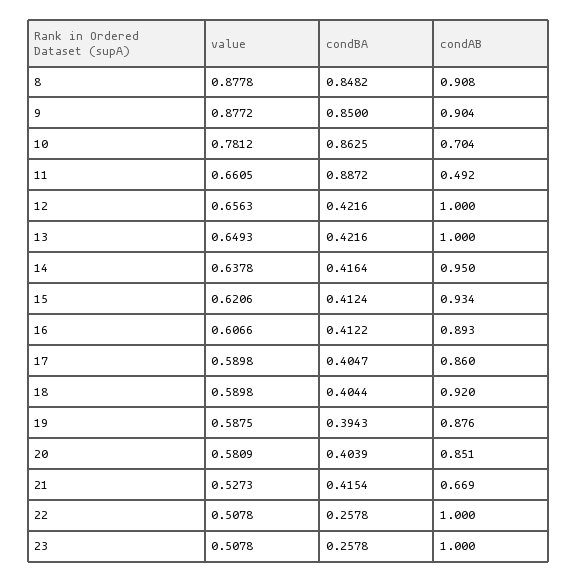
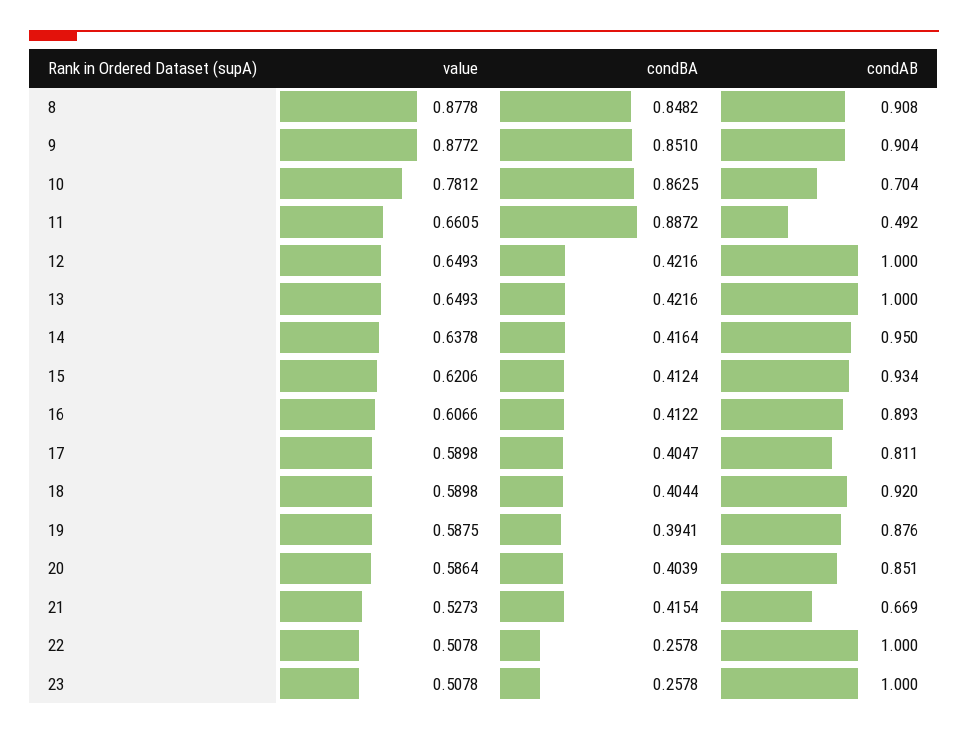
  {
    "value": {
      "8": 0.8778,
      "9": 0.8772,
      "10": 0.7812,
      "11": 0.6605,
-     "12": 0.6563,
+     "12": 0.6493,
      "13": 0.6493,
      "14": 0.6378,
      "15": 0.6206,
      "16": 0.6066,
      "17": 0.5898,
      "18": 0.5898,
      "19": 0.5875,
-     "20": 0.5809,
+     "20": 0.5864,
      "21": 0.5273,
      "22": 0.5078,
      "23": 0.5078
    },
    "condBA": {
      "8": 0.8482,
-     "9": 0.85,
+     "9": 0.851,
      "10": 0.8625,
      "11": 0.8872,
      "12": 0.4216,
      "13": 0.4216,
      "14": 0.4164,
      "15": 0.4124,
      "16": 0.4122,
      "17": 0.4047,
      "18": 0.4044,
-     "19": 0.3943,
+     "19": 0.3941,
      "20": 0.4039,
      "21": 0.4154,
      "22": 0.2578,
      "23": 0.2578
    },
    "condAB": {
      "8": 0.908,
      "9": 0.904,
      "10": 0.704,
      "11": 0.492,
      "12": 1,
      "13": 1,
      "14": 0.95,
      "15": 0.934,
      "16": 0.893,
-     "17": 0.86,
+     "17": 0.811,
      "18": 0.92,
      "19": 0.876,
      "20": 0.851,
      "21": 0.669,
      "22": 1,
      "23": 1
    }
  }

